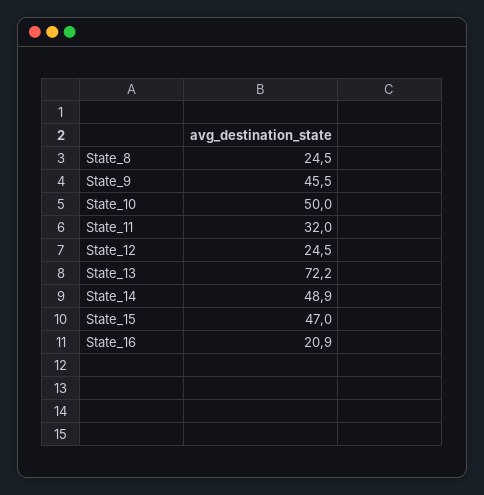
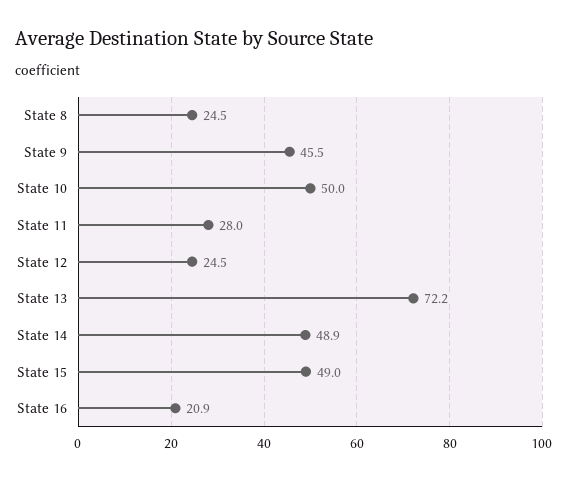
  {
    "State_8": 24.5,
    "State_9": 45.5,
    "State_10": 50,
-   "State_11": 32,
+   "State_11": 28,
    "State_12": 24.5,
    "State_13": 72.2,
    "State_14": 48.9,
-   "State_15": 47,
+   "State_15": 49,
    "State_16": 20.9
  }

